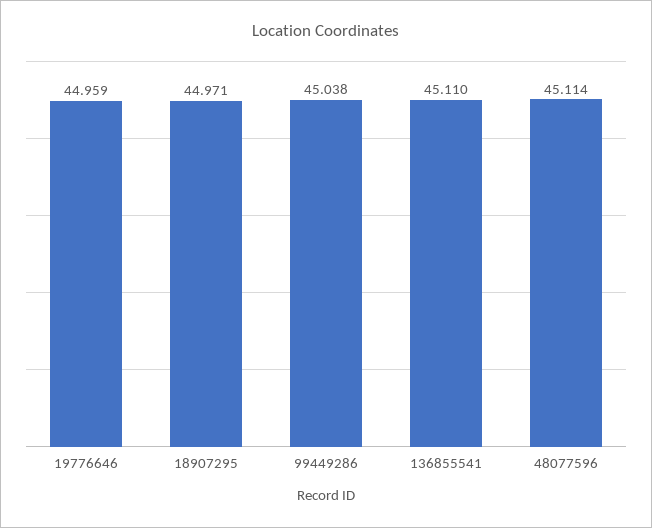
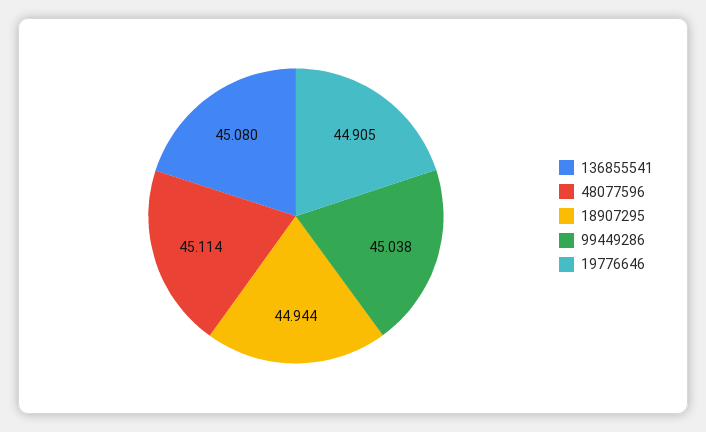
  {
-   "19776646": 44.959,
+   "19776646": 44.905,
-   "18907295": 44.971,
+   "18907295": 44.944,
    "99449286": 45.038,
-   "136855541": 45.11,
+   "136855541": 45.08,
    "48077596": 45.114
  }

